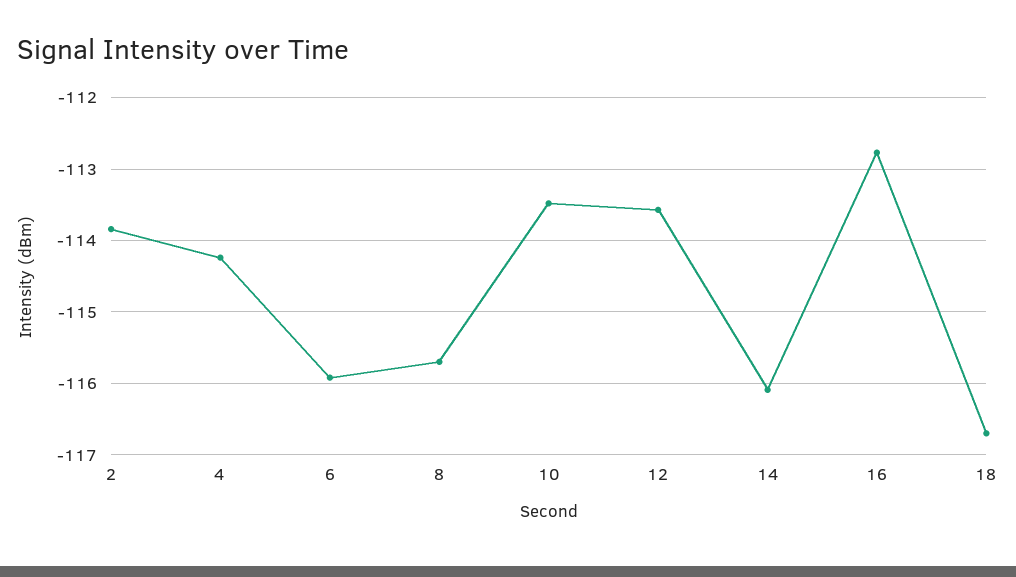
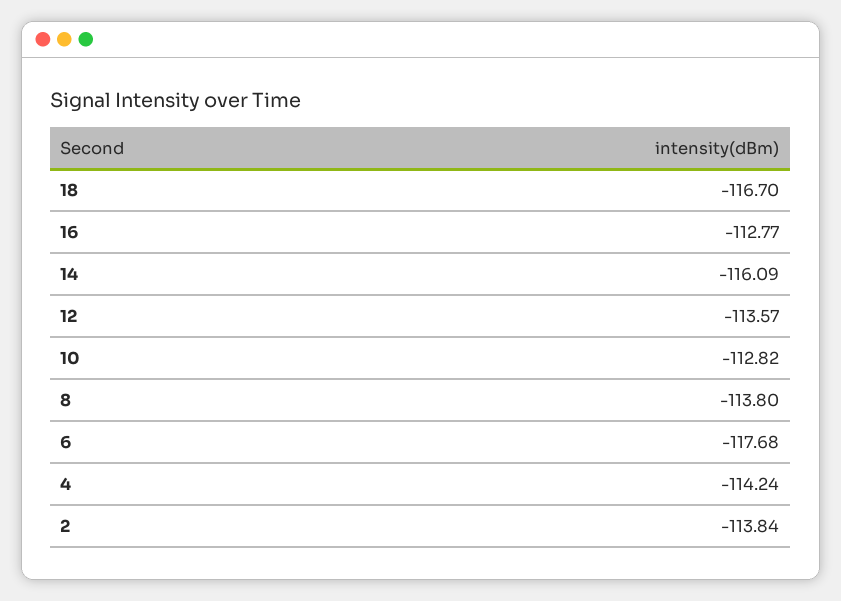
  {
    "2": -113.84,
    "4": -114.24,
-   "6": -115.9,
+   "6": -117.68,
-   "8": -115.7,
+   "8": -113.8,
-   "10": -113.5,
+   "10": -112.82,
    "12": -113.57,
    "14": -116.09,
    "16": -112.77,
    "18": -116.7
  }

